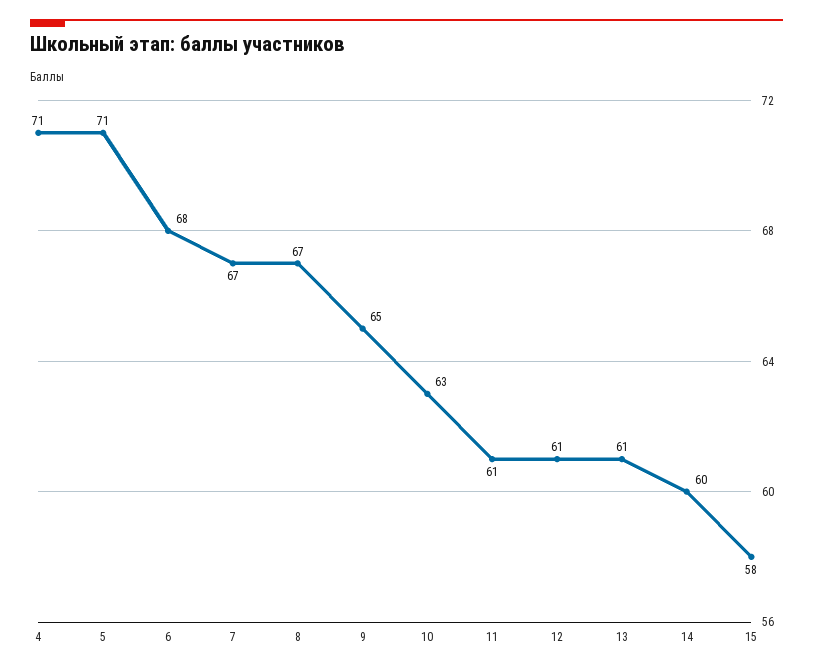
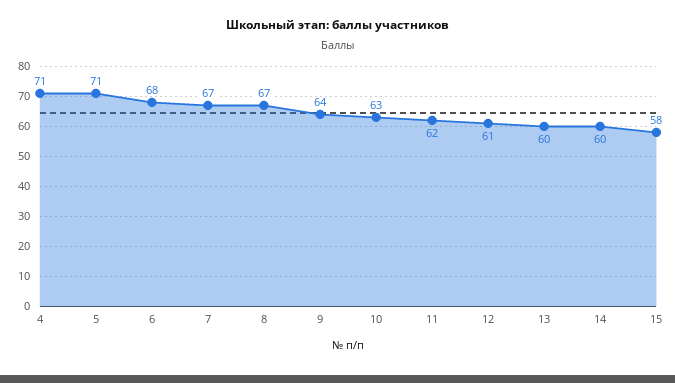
  {
    "4": 71,
    "5": 71,
    "6": 68,
    "7": 67,
    "8": 67,
-   "9": 65,
+   "9": 64,
    "10": 63,
-   "11": 61,
+   "11": 62,
    "12": 61,
-   "13": 61,
+   "13": 60,
    "14": 60,
    "15": 58
  }

